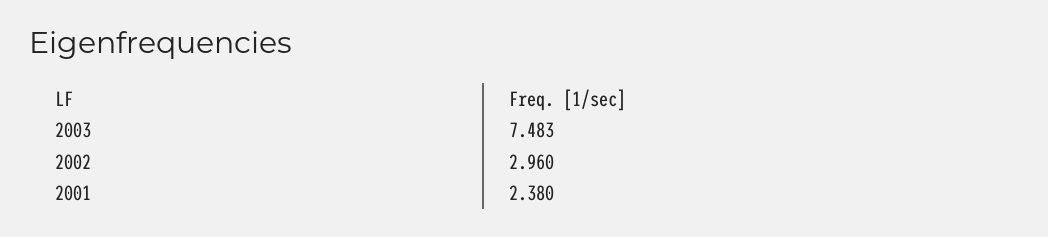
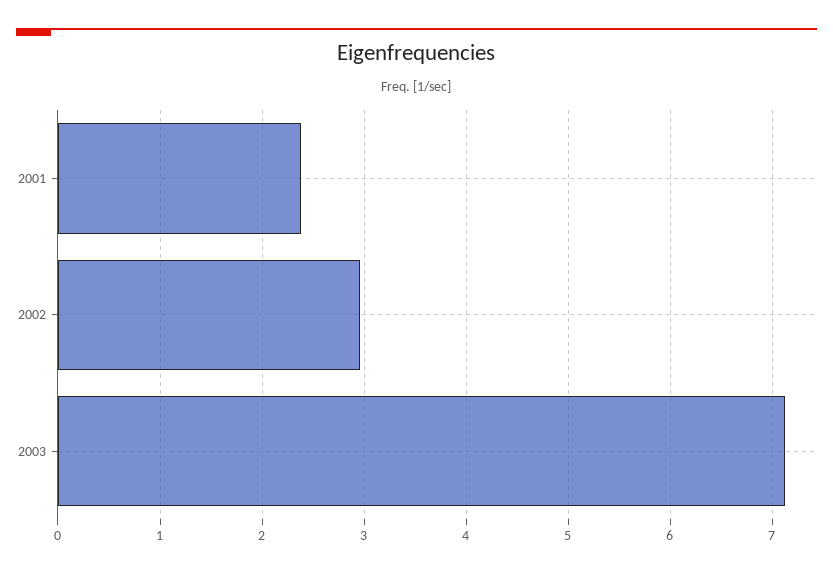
  {
-   "2003": 7.483,
+   "2003": 7.1,
    "2002": 2.96,
    "2001": 2.38
  }

